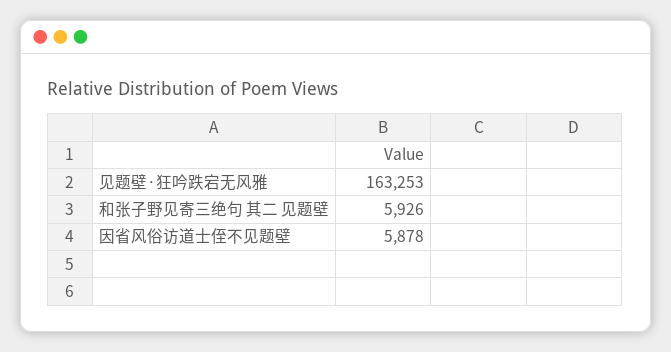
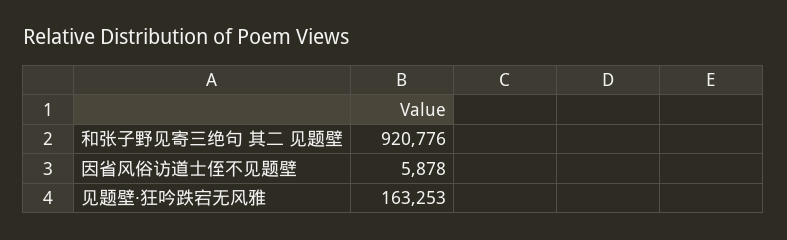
  {
    "见题壁·狂吟跌宕无风雅": 163253,
-   "和张子野见寄三绝句 其二 见题壁": 5926,
+   "和张子野见寄三绝句 其二 见题壁": 920776,
    "因省风俗访道士侄不见题壁": 5878
  }

